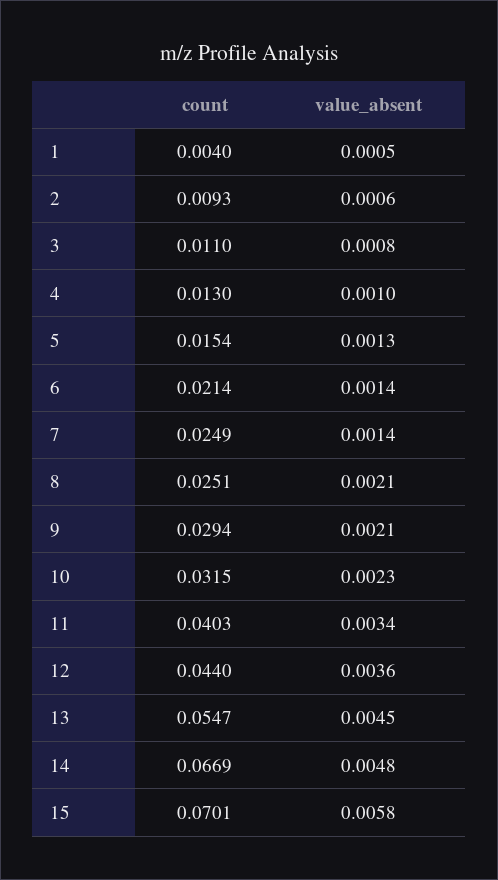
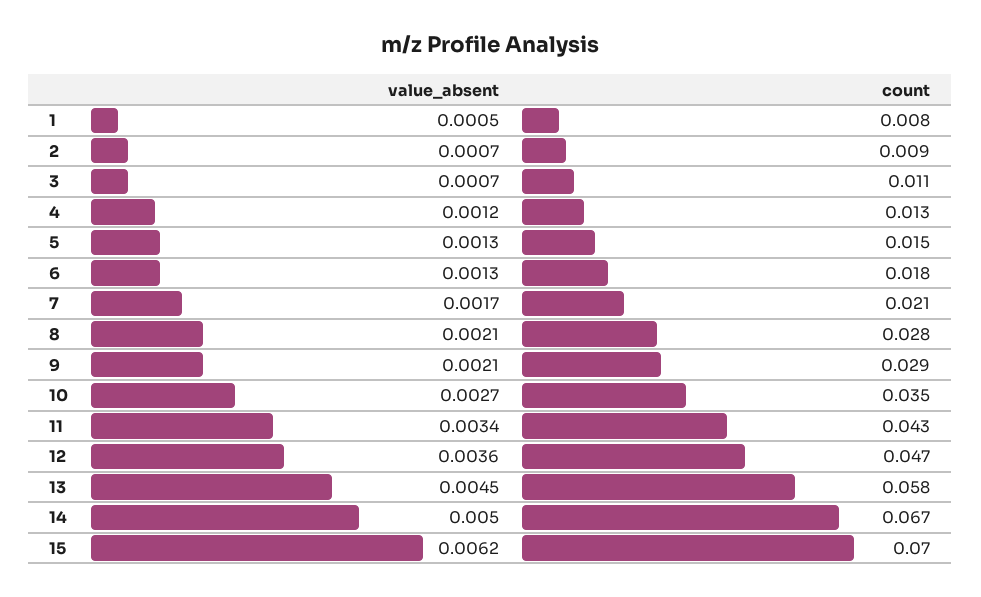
  {
    "count": {
-     "1": 0.004,
+     "1": 0.008,
      "2": 0.0093,
      "3": 0.011,
      "4": 0.013,
      "5": 0.0154,
-     "6": 0.0214,
+     "6": 0.018,
-     "7": 0.0249,
+     "7": 0.021,
-     "8": 0.0251,
+     "8": 0.028,
      "9": 0.0294,
-     "10": 0.0315,
+     "10": 0.035,
-     "11": 0.0403,
+     "11": 0.043,
-     "12": 0.044,
+     "12": 0.047,
-     "13": 0.0547,
+     "13": 0.058,
      "14": 0.0669,
      "15": 0.0701
    },
    "value_absent": {
      "1": 0.0005,
-     "2": 0.0006,
+     "2": 0.0007,
-     "3": 0.0008,
+     "3": 0.0007,
-     "4": 0.001,
+     "4": 0.0012,
      "5": 0.0013,
-     "6": 0.0014,
+     "6": 0.0013,
-     "7": 0.0014,
+     "7": 0.0017,
      "8": 0.0021,
      "9": 0.0021,
-     "10": 0.0023,
+     "10": 0.0027,
      "11": 0.0034,
      "12": 0.0036,
      "13": 0.0045,
-     "14": 0.0048,
+     "14": 0.005,
-     "15": 0.0058
+     "15": 0.0062
    }
  }

